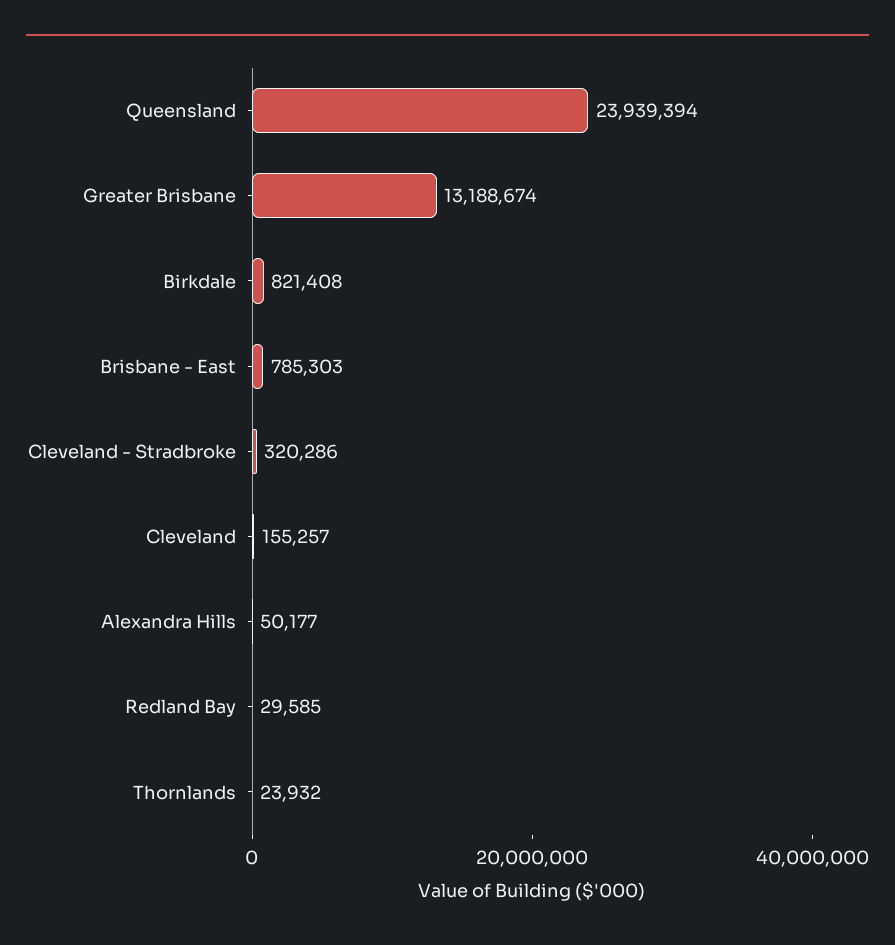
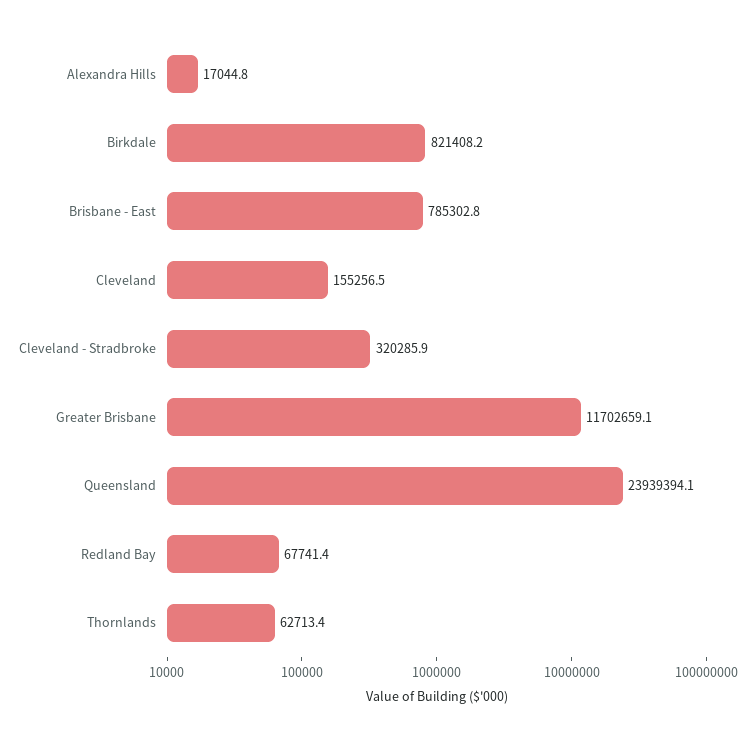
  {
    "Queensland": 23939394.1,
-   "Greater Brisbane": 13188674,
+   "Greater Brisbane": 11702659.1,
    "Birkdale": 821408.2,
    "Brisbane - East": 785302.8,
    "Cleveland - Stradbroke": 320285.9,
    "Cleveland": 155256.5,
-   "Alexandra Hills": 50177,
+   "Alexandra Hills": 17044.8,
-   "Redland Bay": 29585,
+   "Redland Bay": 67741.4,
-   "Thornlands": 23932
+   "Thornlands": 62713.4
  }

